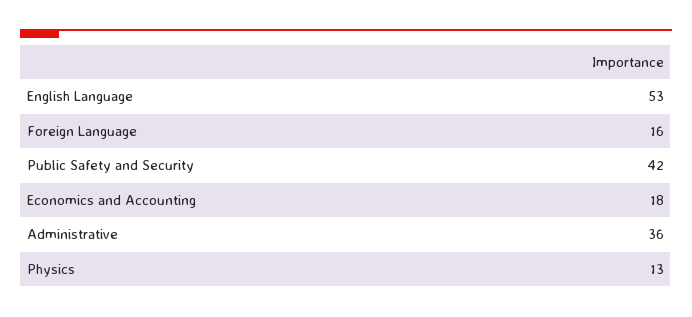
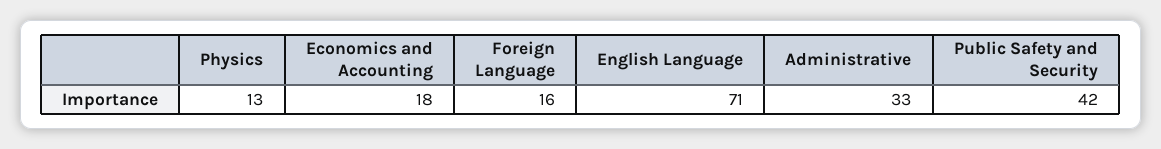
  {
-   "English Language": 53,
+   "English Language": 71,
    "Foreign Language": 16,
    "Public Safety and Security": 42,
    "Economics and Accounting": 18,
-   "Administrative": 36,
+   "Administrative": 33,
    "Physics": 13
  }

